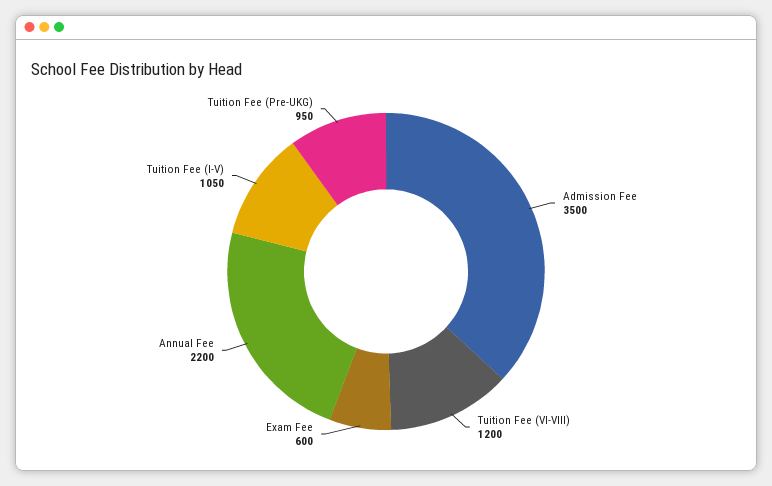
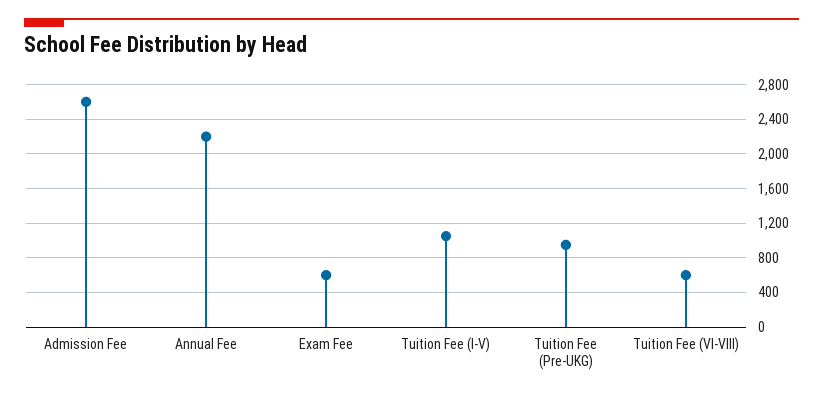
  {
-   "Admission Fee": 3500,
+   "Admission Fee": 2600,
-   "Tuition Fee (VI-VIII)": 1200,
+   "Tuition Fee (VI-VIII)": 600,
    "Exam Fee": 600,
    "Annual Fee": 2200,
    "Tuition Fee (I-V)": 1050,
    "Tuition Fee (Pre-UKG)": 950
  }

